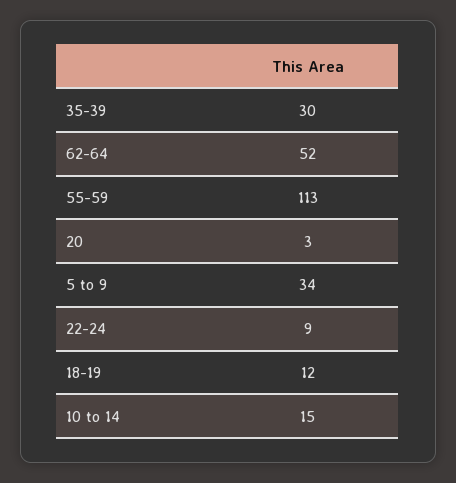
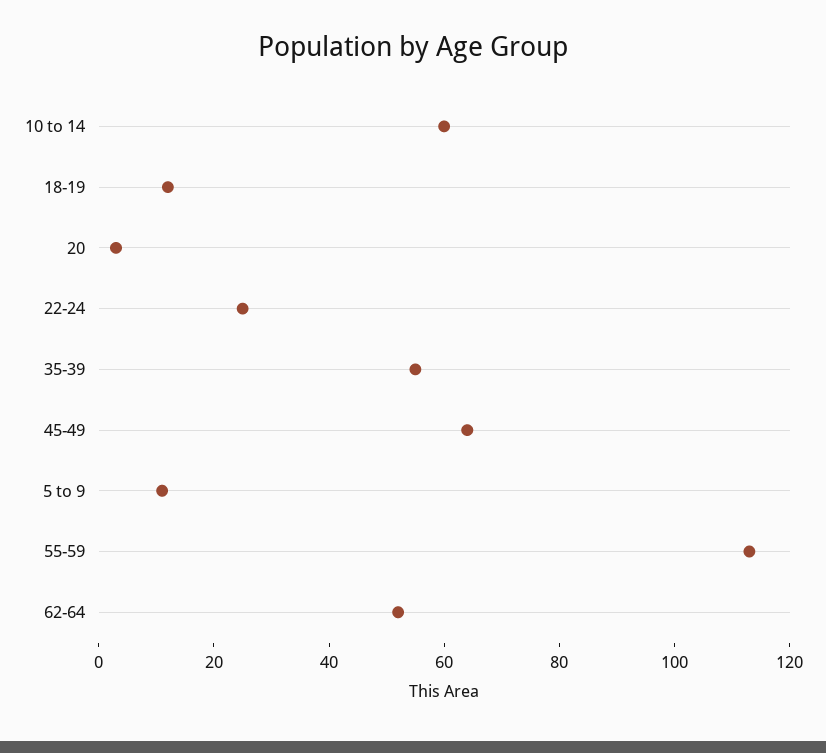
  {
-   "35-39": 30,
+   "35-39": 55,
    "62-64": 52,
    "55-59": 113,
    "20": 3,
-   "5 to 9": 34,
+   "5 to 9": 10,
-   "22-24": 9,
+   "22-24": 25,
    "18-19": 12,
-   "10 to 14": 15
+   "10 to 14": 60,
+   "45-49": 65
  }

